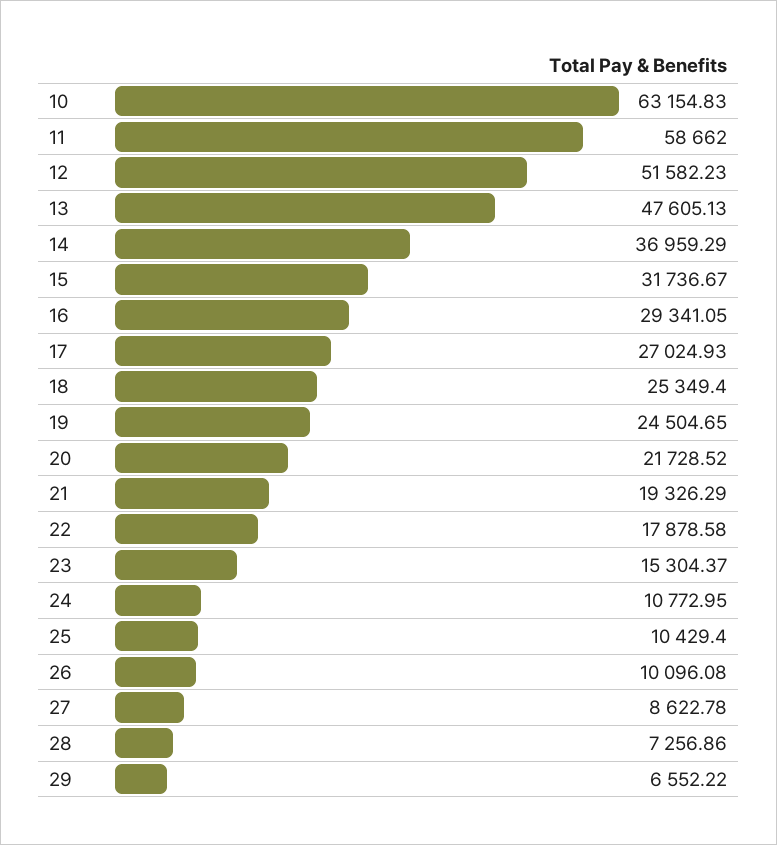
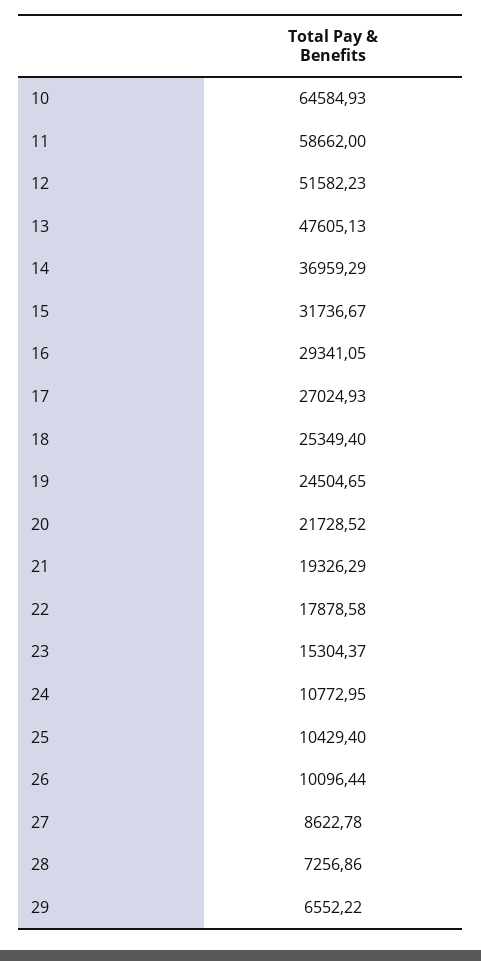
  {
-   "10": 63154.83,
+   "10": 64584.93,
    "11": 58662,
    "12": 51582.23,
    "13": 47605.13,
    "14": 36959.29,
    "15": 31736.67,
    "16": 29341.05,
    "17": 27024.93,
    "18": 25349.4,
    "19": 24504.65,
    "20": 21728.52,
    "21": 19326.29,
    "22": 17878.58,
    "23": 15304.37,
    "24": 10772.95,
    "25": 10429.4,
-   "26": 10096.08,
+   "26": 10096.44,
    "27": 8622.78,
    "28": 7256.86,
    "29": 6552.22
  }

